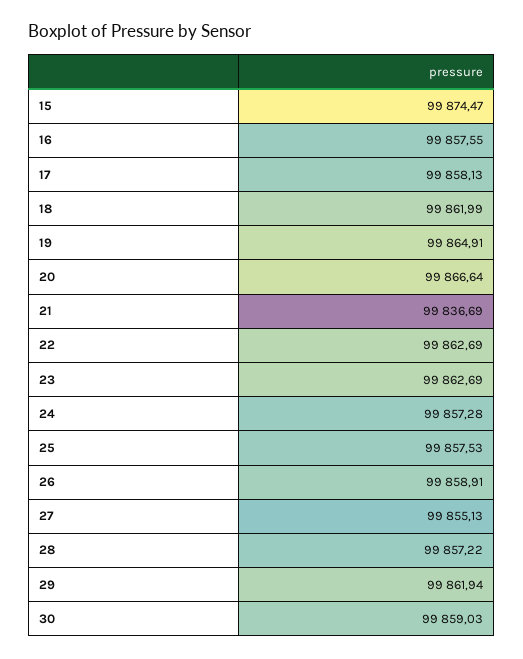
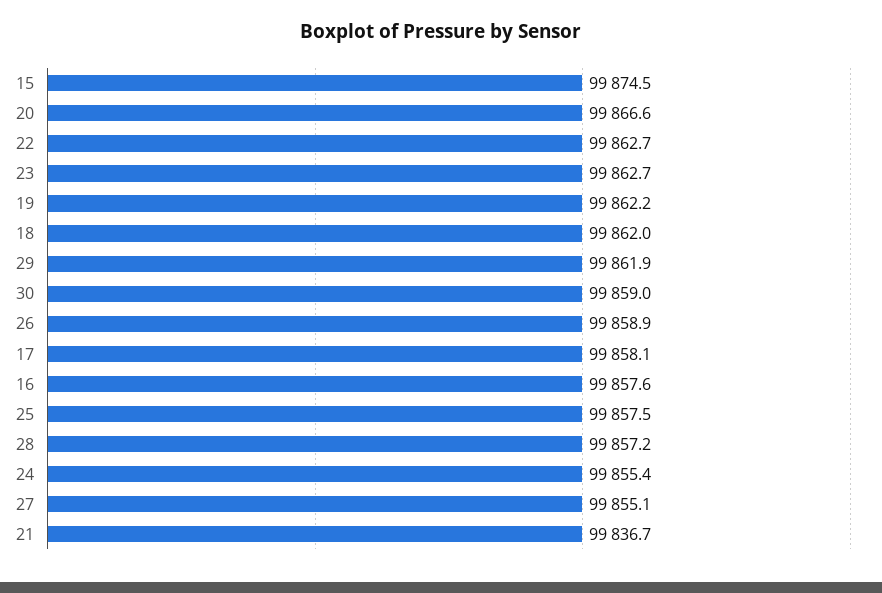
  {
    "15": 99874.47,
    "16": 99857.55,
    "17": 99858.13,
    "18": 99861.99,
-   "19": 99864.91,
+   "19": 99862.2,
    "20": 99866.64,
    "21": 99836.69,
    "22": 99862.69,
    "23": 99862.69,
-   "24": 99857.28,
+   "24": 99855.4,
    "25": 99857.53,
    "26": 99858.91,
    "27": 99855.13,
    "28": 99857.22,
    "29": 99861.94,
    "30": 99859.03
  }

